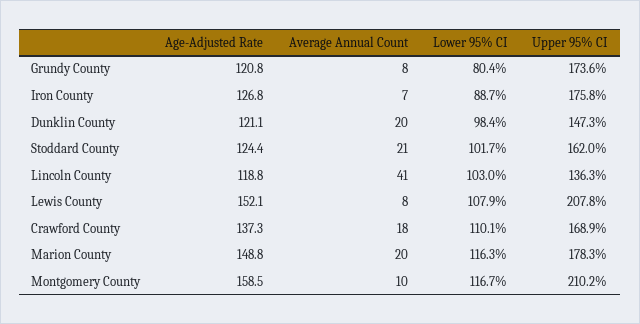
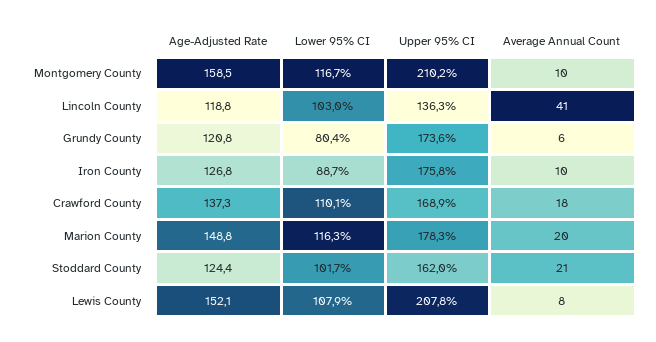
  {
    "Age-Adjusted Rate": {
      "Grundy County": 120.8,
      "Iron County": 126.8,
-     "Dunklin County": 121.1,
      "Stoddard County": 124.4,
      "Lincoln County": 118.8,
      "Lewis County": 152.1,
      "Crawford County": 137.3,
      "Marion County": 148.8,
      "Montgomery County": 158.5
    },
    "Average Annual Count": {
-     "Grundy County": 8,
+     "Grundy County": 6,
-     "Iron County": 7,
+     "Iron County": 10,
-     "Dunklin County": 20,
      "Stoddard County": 21,
      "Lincoln County": 41,
      "Lewis County": 8,
      "Crawford County": 18,
      "Marion County": 20,
      "Montgomery County": 10
    },
    "Lower 95% CI": {
      "Grundy County": 80.4,
      "Iron County": 88.7,
-     "Dunklin County": 98.4,
      "Stoddard County": 101.7,
      "Lincoln County": 103,
      "Lewis County": 107.9,
      "Crawford County": 110.1,
      "Marion County": 116.3,
      "Montgomery County": 116.7
    },
    "Upper 95% CI": {
      "Grundy County": 173.6,
      "Iron County": 175.8,
-     "Dunklin County": 147.3,
      "Stoddard County": 162,
      "Lincoln County": 136.3,
      "Lewis County": 207.8,
      "Crawford County": 168.9,
      "Marion County": 178.3,
      "Montgomery County": 210.2
    }
  }

